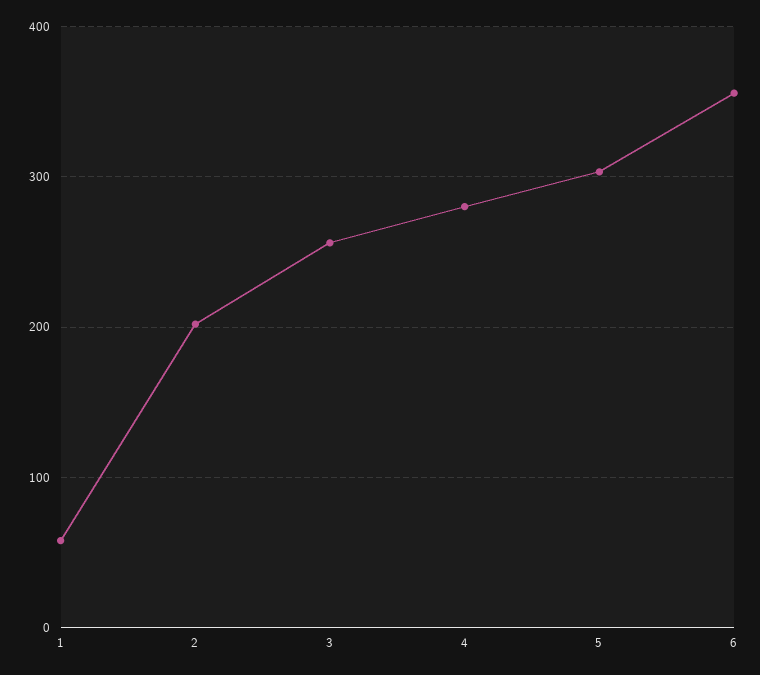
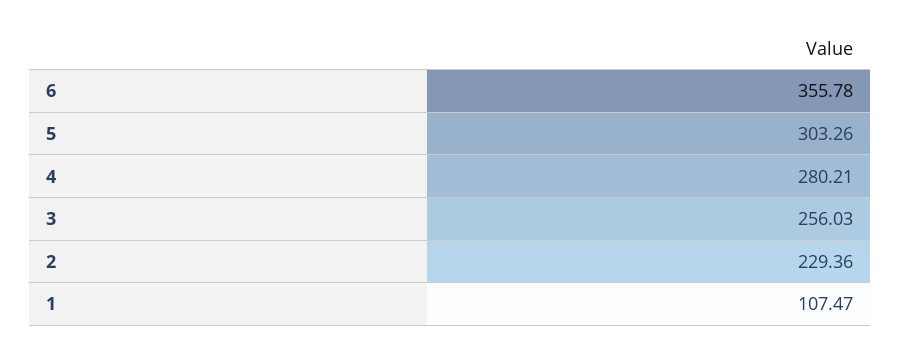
  {
-   "1": 60,
+   "1": 107.47,
-   "2": 200,
+   "2": 229.36,
    "3": 256.03,
    "4": 280.21,
    "5": 303.26,
    "6": 355.78
  }

